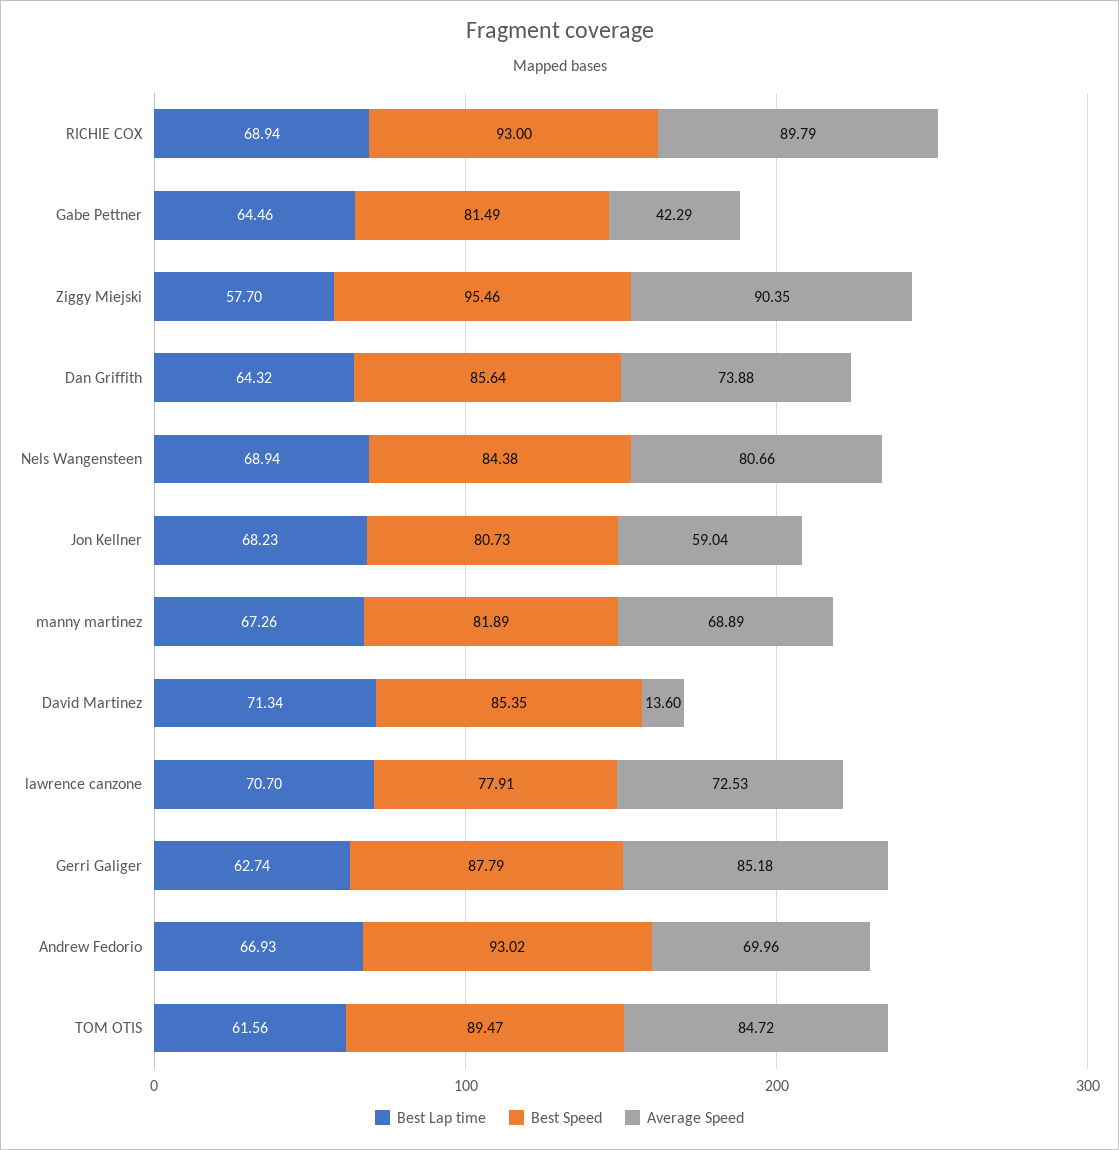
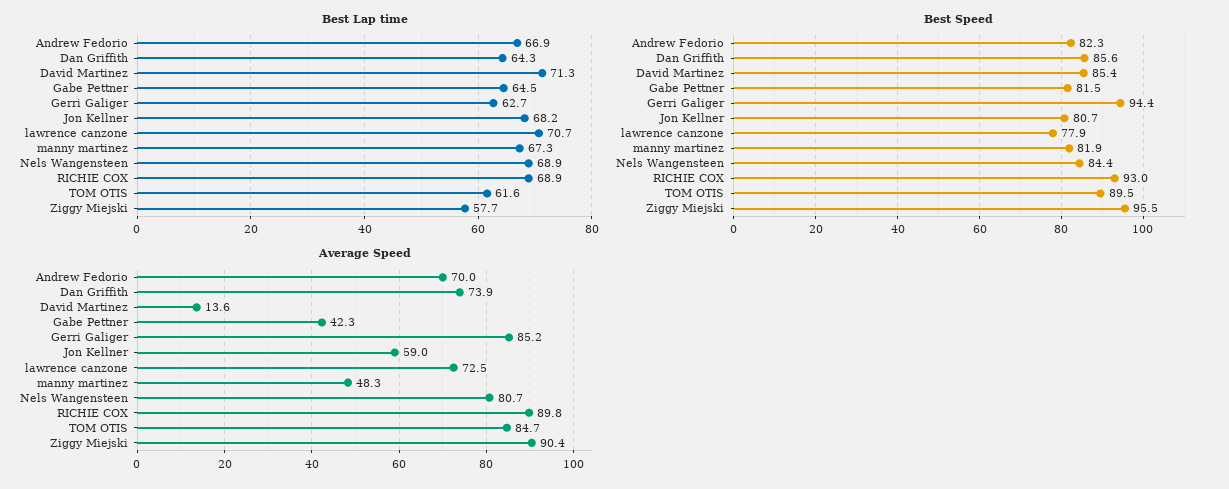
  {
    "Best Lap time": {
      "RICHIE COX": 68.94,
      "Gabe Pettner": 64.46,
      "Ziggy Miejski": 57.7,
      "Dan Griffith": 64.32,
      "Nels Wangensteen": 68.94,
      "Jon Kellner": 68.23,
      "manny martinez": 67.26,
      "David Martinez": 71.34,
      "lawrence canzone": 70.7,
      "Gerri Galiger": 62.74,
      "Andrew Fedorio": 66.93,
      "TOM OTIS": 61.56
    },
    "Best Speed": {
      "RICHIE COX": 93,
      "Gabe Pettner": 81.49,
      "Ziggy Miejski": 95.46,
      "Dan Griffith": 85.64,
      "Nels Wangensteen": 84.38,
      "Jon Kellner": 80.73,
      "manny martinez": 81.89,
      "David Martinez": 85.35,
      "lawrence canzone": 77.91,
-     "Gerri Galiger": 87.79,
+     "Gerri Galiger": 94.4,
-     "Andrew Fedorio": 93.02,
+     "Andrew Fedorio": 82.3,
      "TOM OTIS": 89.47
    },
    "Average Speed": {
      "RICHIE COX": 89.79,
      "Gabe Pettner": 42.29,
      "Ziggy Miejski": 90.35,
      "Dan Griffith": 73.88,
      "Nels Wangensteen": 80.66,
      "Jon Kellner": 59.04,
-     "manny martinez": 68.89,
+     "manny martinez": 48.3,
      "David Martinez": 13.6,
      "lawrence canzone": 72.53,
      "Gerri Galiger": 85.18,
      "Andrew Fedorio": 69.96,
      "TOM OTIS": 84.72
    }
  }

